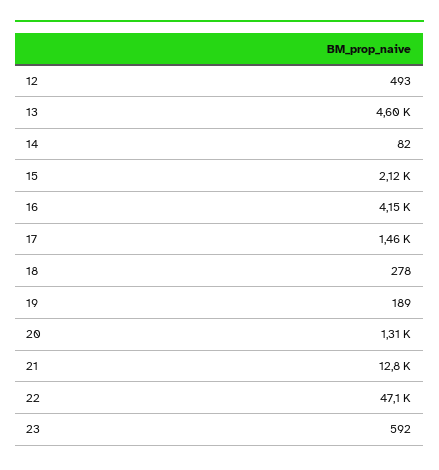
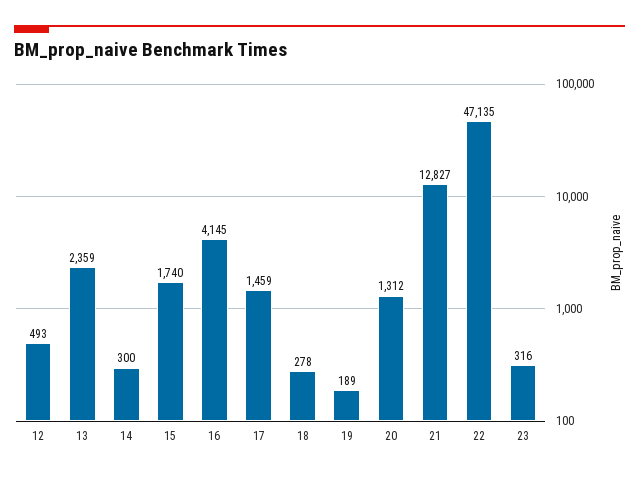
  {
    "12": 493,
-   "13": 4600,
+   "13": 2359,
-   "14": 82,
+   "14": 300,
-   "15": 2120,
+   "15": 1740,
    "16": 4145,
    "17": 1459,
    "18": 278,
    "19": 189,
    "20": 1312,
    "21": 12827,
    "22": 47135,
-   "23": 592
+   "23": 316
  }

